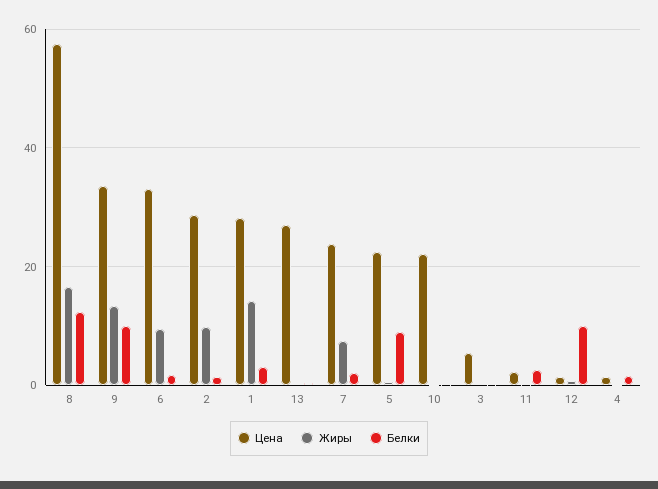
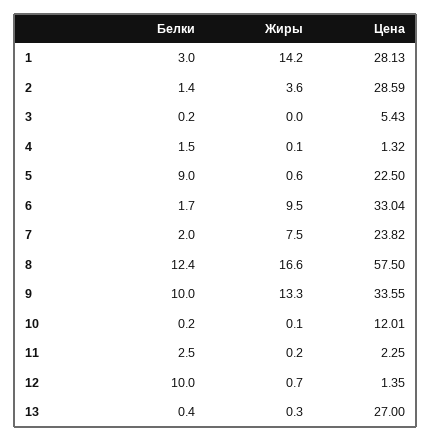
  {
    "Цена": {
      "8": 57.5,
      "9": 33.55,
      "6": 33.04,
      "2": 28.59,
      "1": 28.13,
      "13": 27,
      "7": 23.82,
      "5": 22.5,
-     "10": 22,
+     "10": 12.01,
      "3": 5.43,
      "11": 2.25,
      "12": 1.35,
      "4": 1.32
    },
    "Жиры": {
      "8": 16.6,
      "9": 13.3,
      "6": 9.5,
-     "2": 10,
+     "2": 3.6,
      "1": 14.2,
      "13": 0.3,
      "7": 7.5,
      "5": 0.6,
      "10": 0.1,
      "3": 0,
      "11": 0.2,
      "12": 0.7,
      "4": 0.1
    },
    "Белки": {
      "8": 12.4,
      "9": 10,
      "6": 1.7,
      "2": 1.4,
      "1": 3,
      "13": 0.4,
      "7": 2,
      "5": 9,
      "10": 0.2,
      "3": 0.2,
      "11": 2.5,
      "12": 10,
      "4": 1.5
    }
  }

